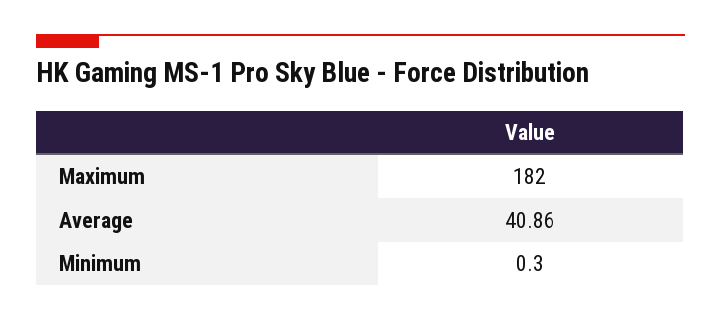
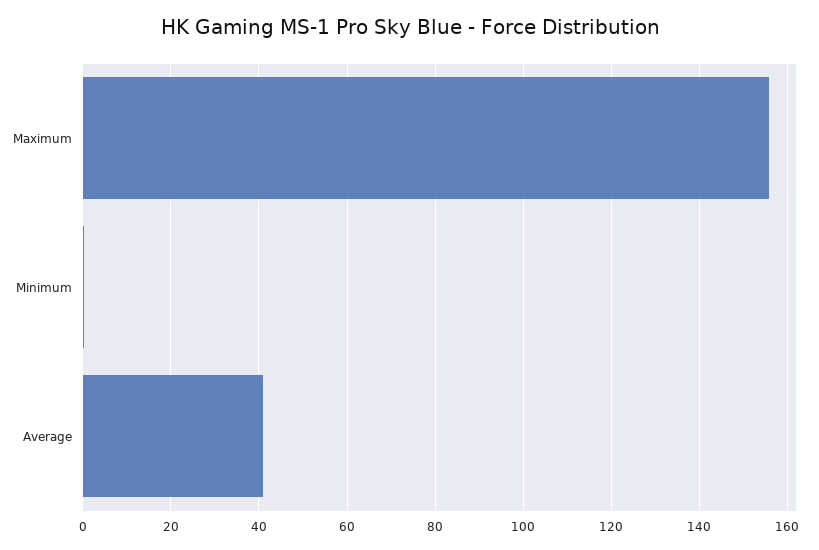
  {
-   "Maximum": 182,
+   "Maximum": 156,
    "Average": 40.86,
    "Minimum": 0.3
  }

